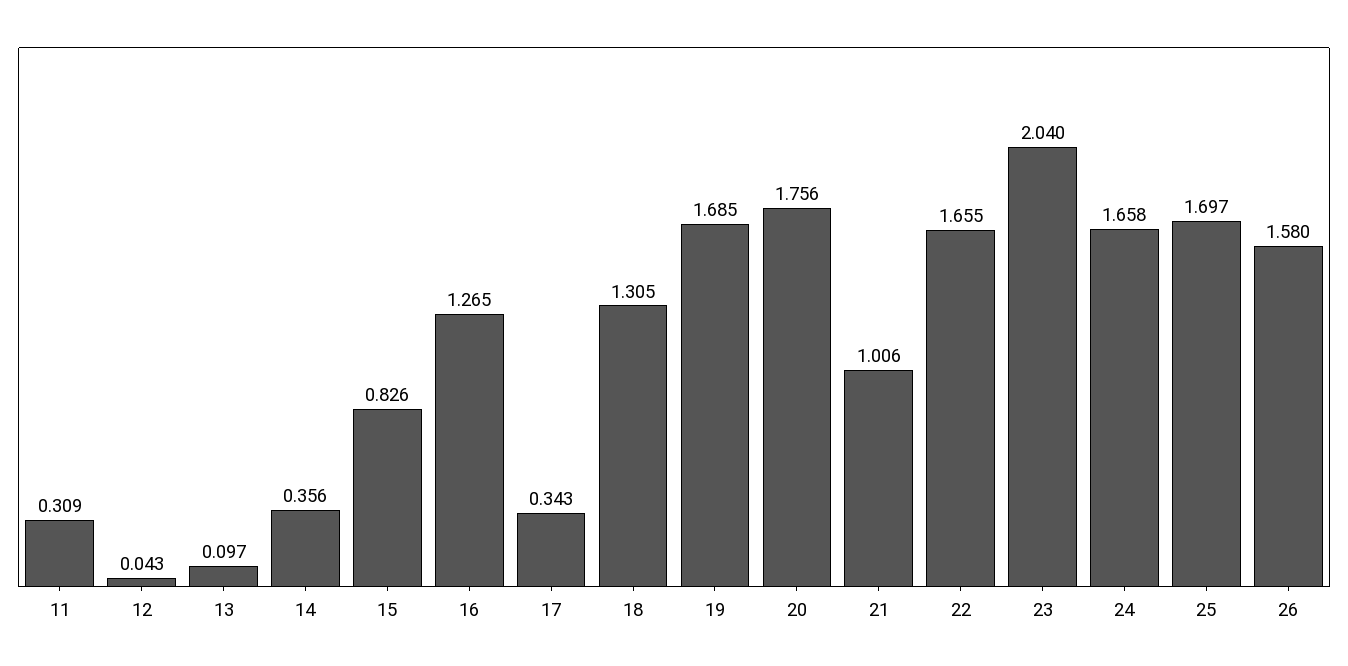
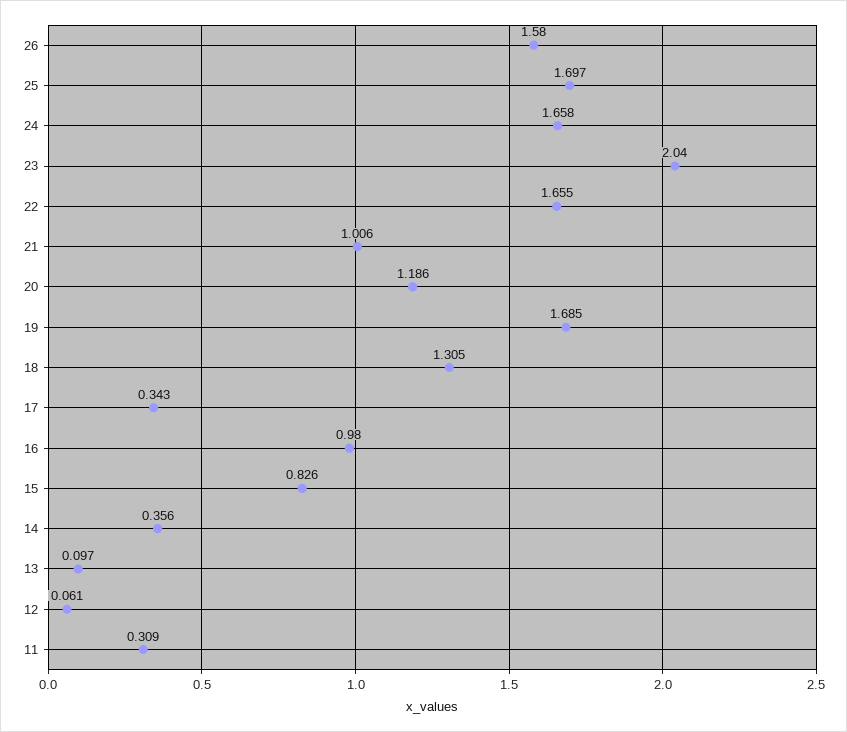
  {
    "11": 0.309,
-   "12": 0.043,
+   "12": 0.061,
    "13": 0.097,
    "14": 0.356,
    "15": 0.826,
-   "16": 1.265,
+   "16": 0.98,
    "17": 0.343,
    "18": 1.305,
    "19": 1.685,
-   "20": 1.756,
+   "20": 1.186,
    "21": 1.006,
    "22": 1.655,
    "23": 2.04,
    "24": 1.658,
    "25": 1.697,
    "26": 1.58
  }

